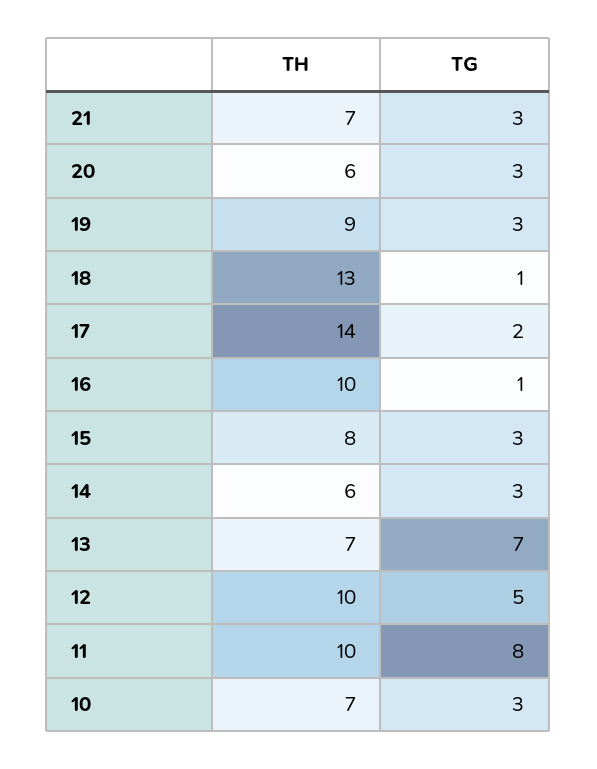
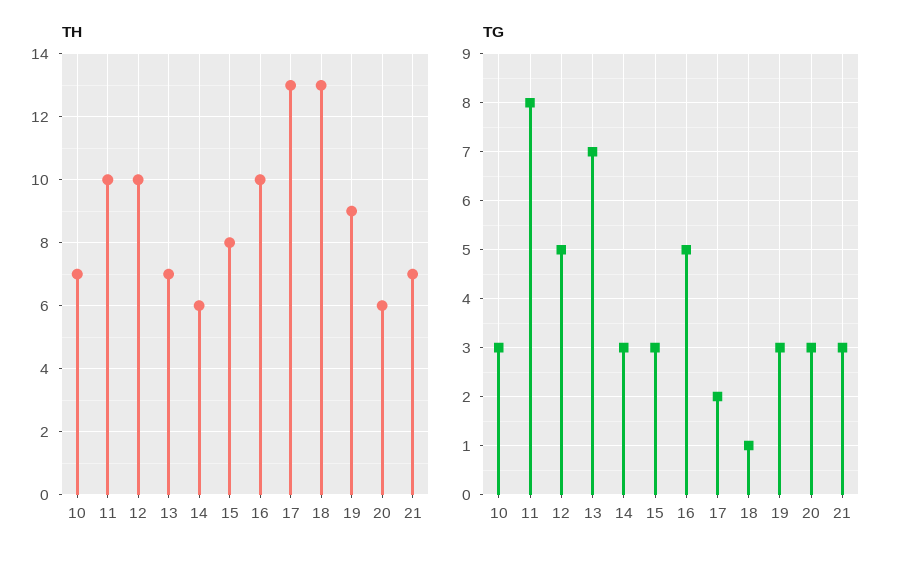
  {
    "TH": {
      "21": 7,
      "20": 6,
      "19": 9,
      "18": 13,
-     "17": 14,
+     "17": 13,
      "16": 10,
      "15": 8,
      "14": 6,
      "13": 7,
      "12": 10,
      "11": 10,
      "10": 7
    },
    "TG": {
      "21": 3,
      "20": 3,
      "19": 3,
      "18": 1,
      "17": 2,
-     "16": 1,
+     "16": 5,
      "15": 3,
      "14": 3,
      "13": 7,
      "12": 5,
      "11": 8,
      "10": 3
    }
  }

